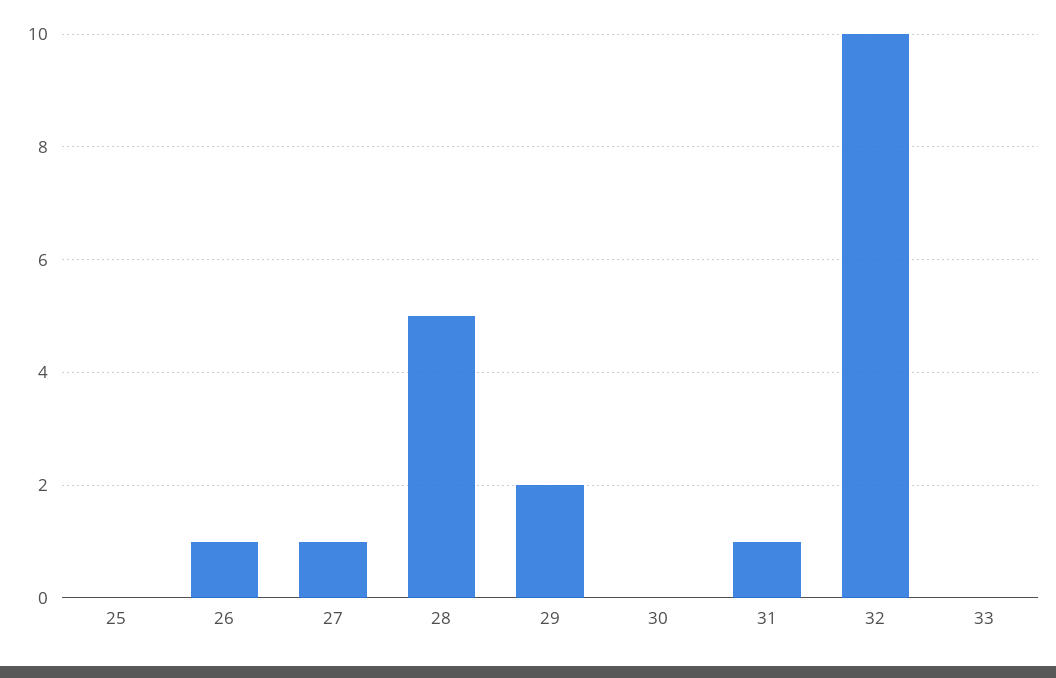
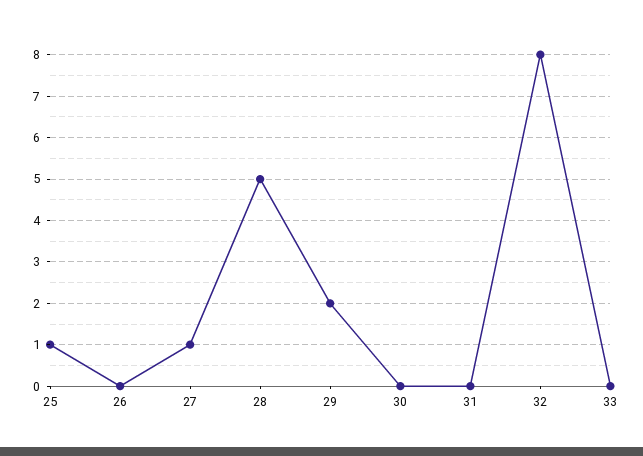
  {
-   "25": 0,
+   "25": 1,
-   "26": 1,
+   "26": 0,
    "27": 1,
    "28": 5,
    "29": 2,
    "30": 0,
-   "31": 1,
+   "31": 0,
-   "32": 10,
+   "32": 8,
    "33": 0
  }

